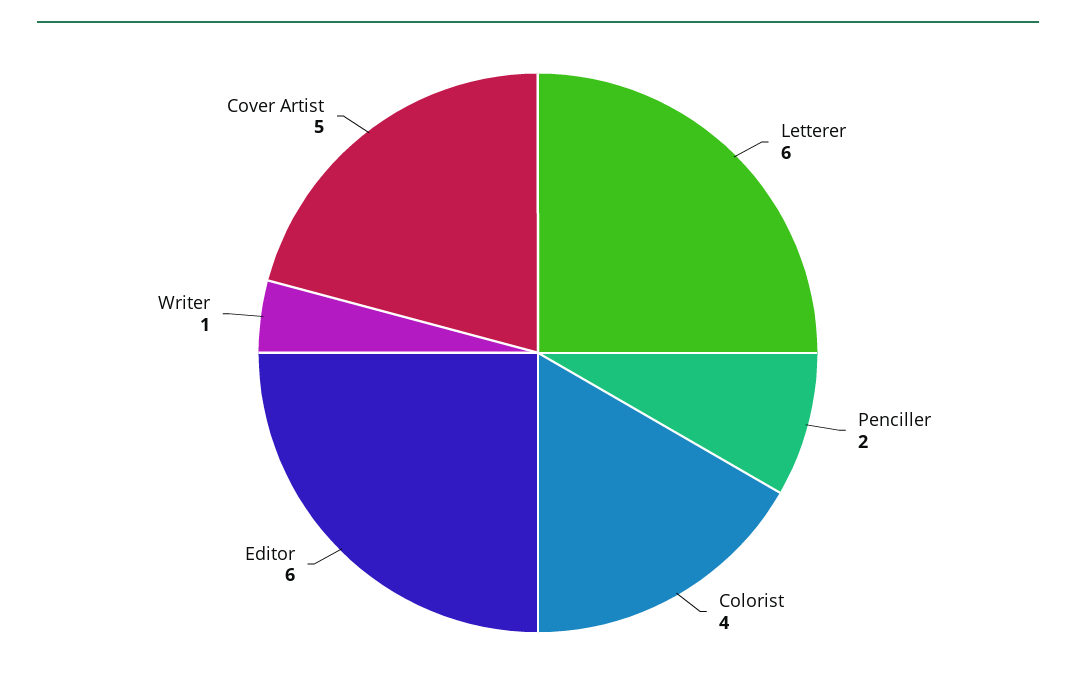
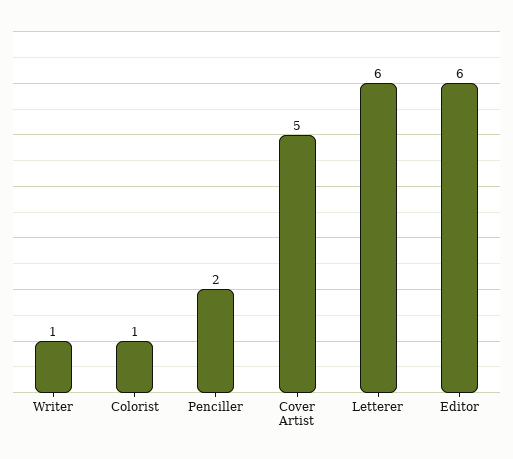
  {
    "Letterer": 6,
    "Penciller": 2,
-   "Colorist": 4,
+   "Colorist": 1,
    "Editor": 6,
    "Writer": 1,
    "Cover Artist": 5
  }

